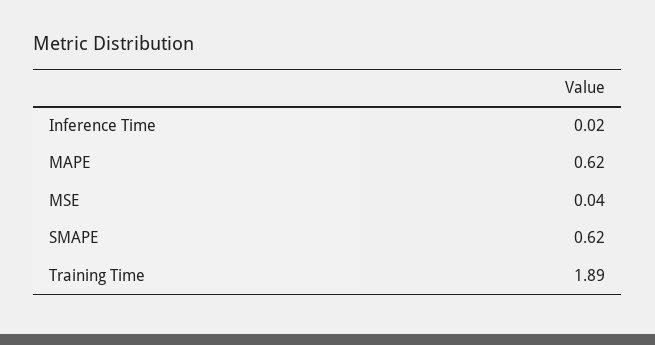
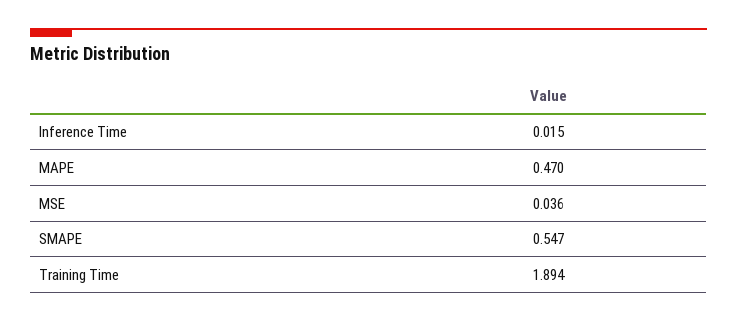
  {
    "Inference Time": 0.015,
-   "MAPE": 0.62,
+   "MAPE": 0.47,
    "MSE": 0.036,
-   "SMAPE": 0.62,
+   "SMAPE": 0.547,
    "Training Time": 1.894
  }

